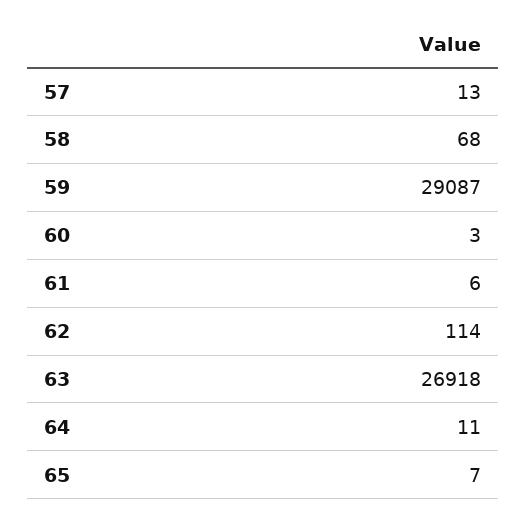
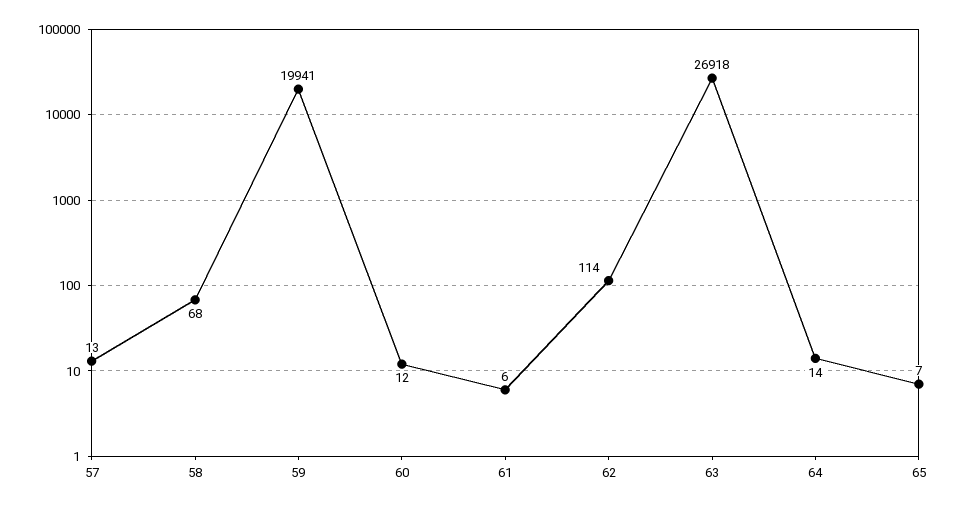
  {
    "57": 13,
    "58": 68,
-   "59": 29087,
+   "59": 19941,
-   "60": 3,
+   "60": 12,
    "61": 6,
    "62": 114,
    "63": 26918,
-   "64": 11,
+   "64": 14,
    "65": 7
  }

